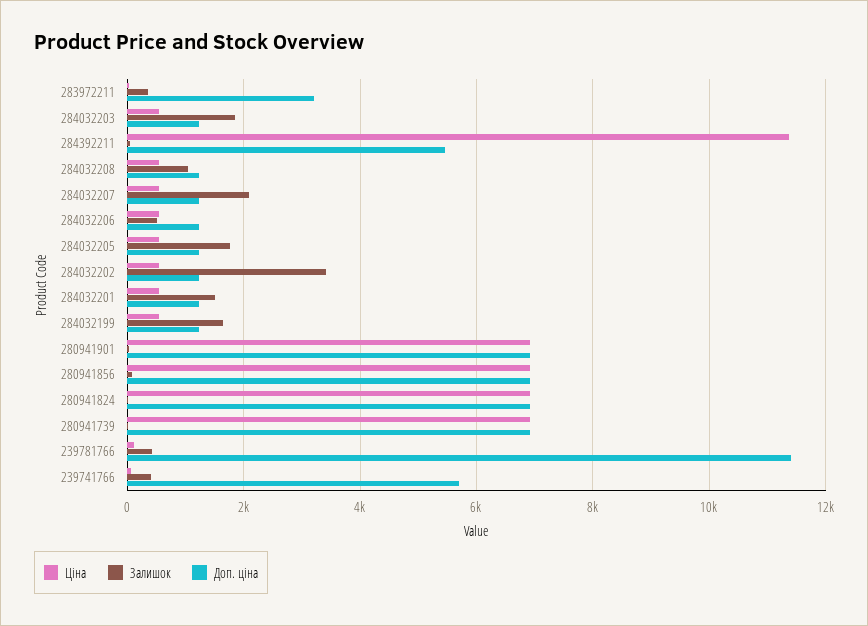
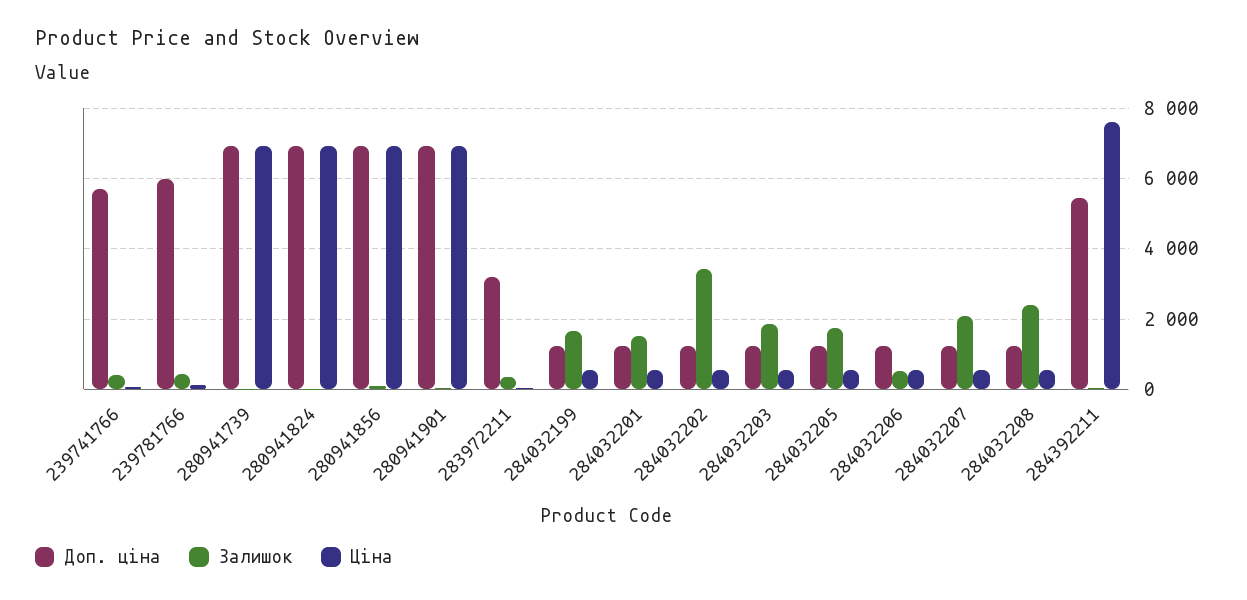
  {
    "Ціна": {
      "283972211": 0,
      "284032203": 600,
-     "284392211": 11400,
+     "284392211": 7600,
      "284032208": 600,
      "284032207": 600,
      "284032206": 600,
      "284032205": 600,
      "284032202": 600,
      "284032201": 600,
      "284032199": 600,
      "280941901": 7000,
      "280941856": 7000,
      "280941824": 7000,
      "280941739": 7000,
      "239781766": 200,
      "239741766": 0
    },
    "Залишок": {
      "283972211": 400,
      "284032203": 1800,
      "284392211": 0,
-     "284032208": 1000,
+     "284032208": 2400,
      "284032207": 2000,
      "284032206": 600,
      "284032205": 1800,
      "284032202": 3400,
      "284032201": 1600,
      "284032199": 1600,
      "280941901": 0,
      "280941856": 0,
      "280941824": 0,
      "280941739": 0,
      "239781766": 400,
      "239741766": 400
    },
    "Доп. ціна": {
      "283972211": 3200,
      "284032203": 1200,
      "284392211": 5400,
      "284032208": 1200,
      "284032207": 1200,
      "284032206": 1200,
      "284032205": 1200,
      "284032202": 1200,
      "284032201": 1200,
      "284032199": 1200,
      "280941901": 7000,
      "280941856": 7000,
      "280941824": 7000,
      "280941739": 7000,
-     "239781766": 11400,
+     "239781766": 6000,
      "239741766": 5800
    }
  }

